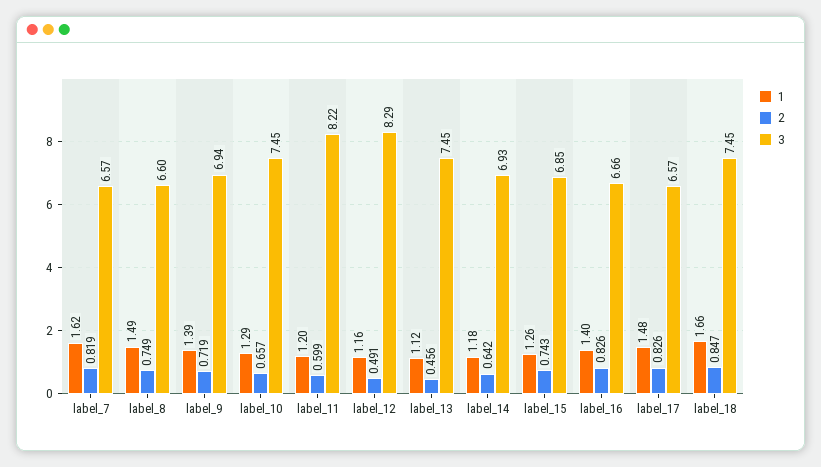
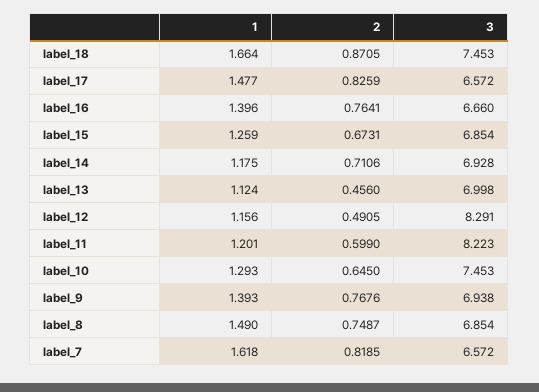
  {
    "1": {
      "label_7": 1.618,
      "label_8": 1.49,
      "label_9": 1.393,
      "label_10": 1.293,
      "label_11": 1.201,
      "label_12": 1.156,
      "label_13": 1.124,
      "label_14": 1.175,
      "label_15": 1.259,
      "label_16": 1.396,
      "label_17": 1.477,
      "label_18": 1.664
    },
    "2": {
      "label_7": 0.8185,
      "label_8": 0.7487,
-     "label_9": 0.719,
+     "label_9": 0.7676,
-     "label_10": 0.657,
+     "label_10": 0.645,
      "label_11": 0.599,
      "label_12": 0.4905,
      "label_13": 0.456,
-     "label_14": 0.642,
+     "label_14": 0.7106,
-     "label_15": 0.743,
+     "label_15": 0.6731,
-     "label_16": 0.826,
+     "label_16": 0.7641,
      "label_17": 0.8259,
-     "label_18": 0.847
+     "label_18": 0.8705
    },
    "3": {
      "label_7": 6.572,
-     "label_8": 6.6,
+     "label_8": 6.854,
      "label_9": 6.938,
      "label_10": 7.453,
      "label_11": 8.223,
      "label_12": 8.291,
-     "label_13": 7.45,
+     "label_13": 6.998,
      "label_14": 6.928,
      "label_15": 6.854,
      "label_16": 6.66,
      "label_17": 6.572,
      "label_18": 7.453
    }
  }

